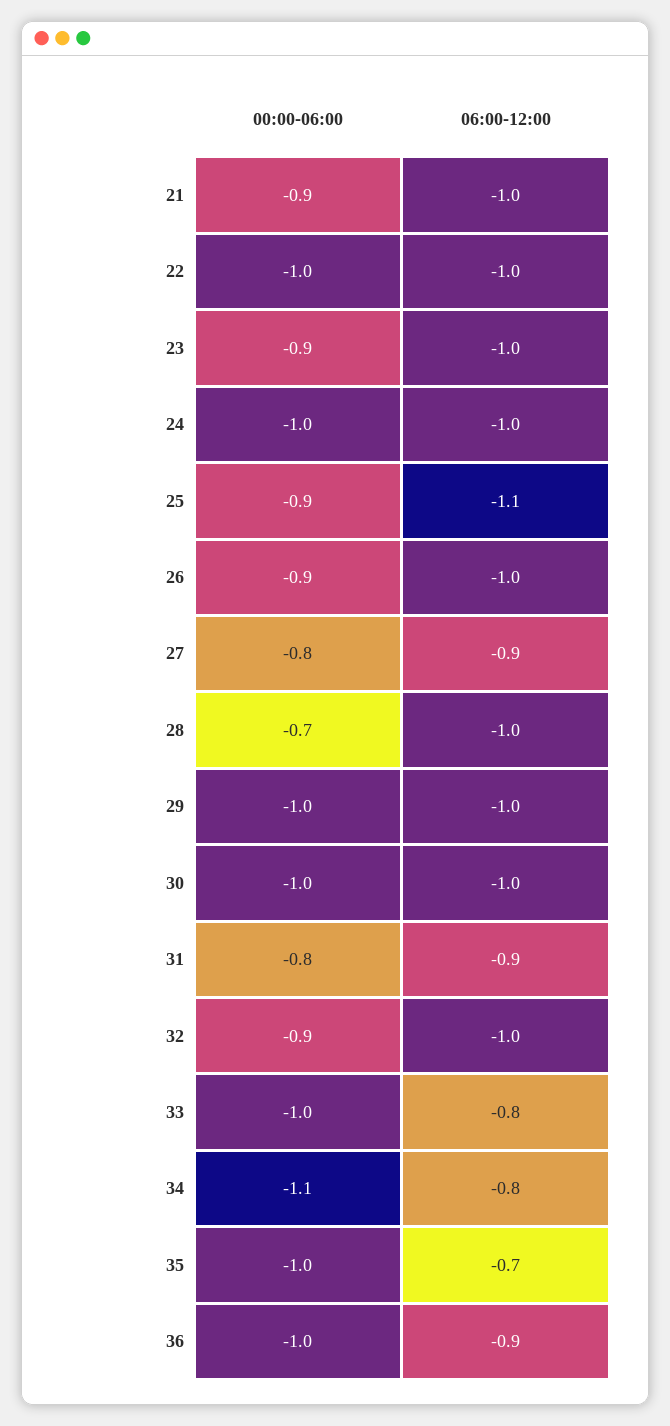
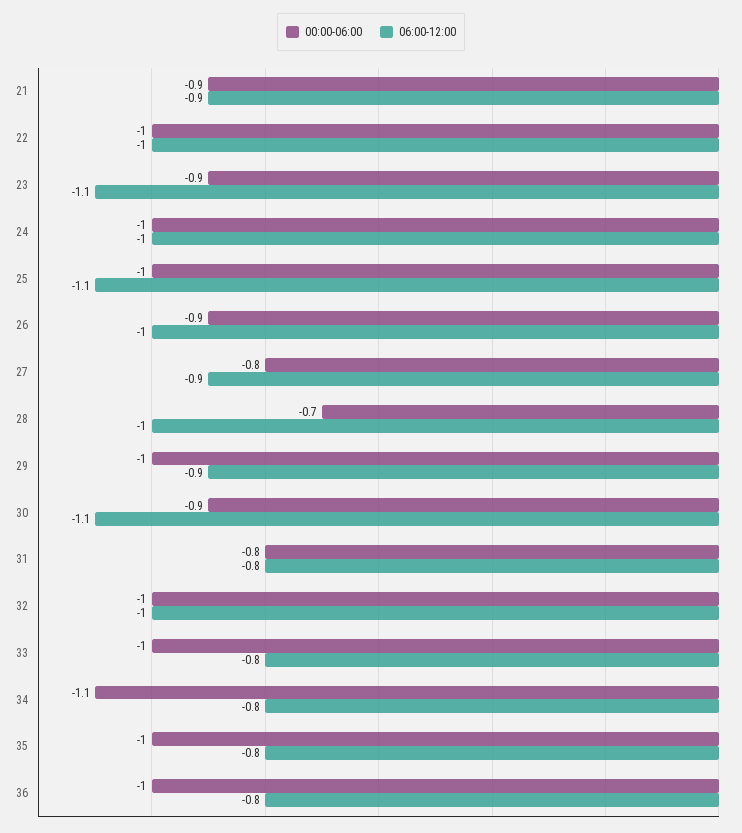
  {
    "00:00-06:00": {
      "21": -0.9,
      "22": -1,
      "23": -0.9,
      "24": -1,
-     "25": -0.9,
+     "25": -1,
      "26": -0.9,
      "27": -0.8,
      "28": -0.7,
      "29": -1,
-     "30": -1,
+     "30": -0.9,
      "31": -0.8,
-     "32": -0.9,
+     "32": -1,
      "33": -1,
      "34": -1.1,
      "35": -1,
      "36": -1
    },
    "06:00-12:00": {
-     "21": -1,
+     "21": -0.9,
      "22": -1,
-     "23": -1,
+     "23": -1.1,
      "24": -1,
      "25": -1.1,
      "26": -1,
      "27": -0.9,
      "28": -1,
-     "29": -1,
+     "29": -0.9,
-     "30": -1,
+     "30": -1.1,
-     "31": -0.9,
+     "31": -0.8,
      "32": -1,
      "33": -0.8,
      "34": -0.8,
-     "35": -0.7,
+     "35": -0.8,
-     "36": -0.9
+     "36": -0.8
    }
  }

